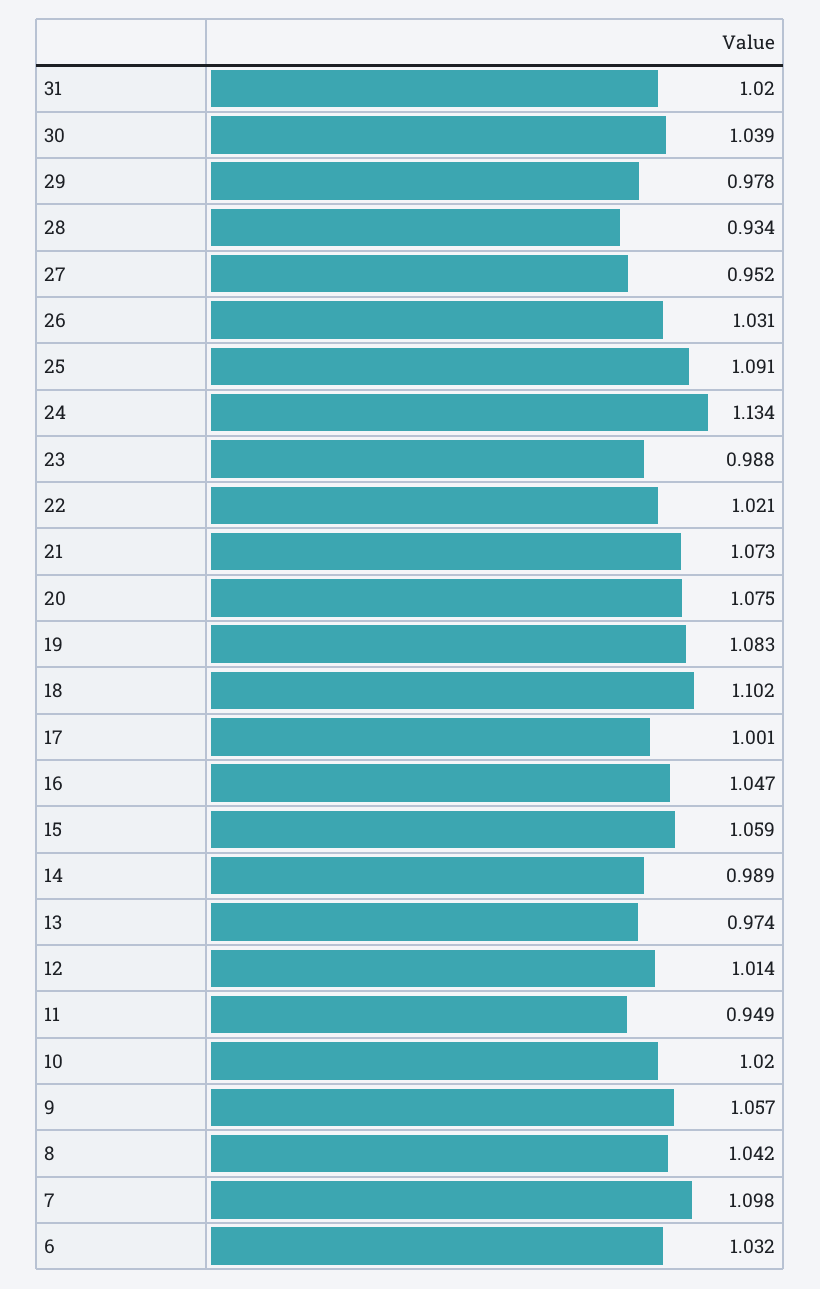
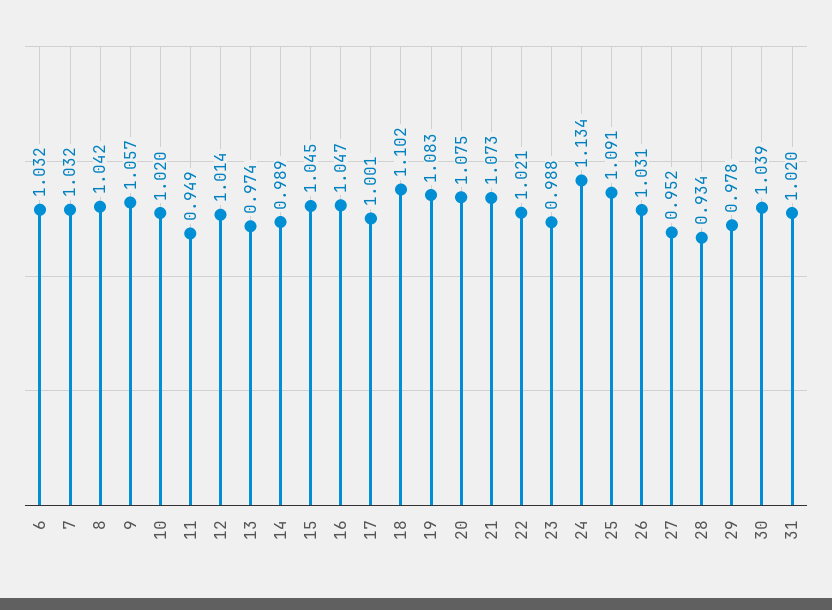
  {
    "31": 1.02,
    "30": 1.039,
    "29": 0.978,
    "28": 0.934,
    "27": 0.952,
    "26": 1.031,
    "25": 1.091,
    "24": 1.134,
    "23": 0.988,
    "22": 1.021,
    "21": 1.073,
    "20": 1.075,
    "19": 1.083,
    "18": 1.102,
    "17": 1.001,
    "16": 1.047,
-   "15": 1.059,
+   "15": 1.045,
    "14": 0.989,
    "13": 0.974,
    "12": 1.014,
    "11": 0.949,
    "10": 1.02,
    "9": 1.057,
    "8": 1.042,
-   "7": 1.098,
+   "7": 1.032,
    "6": 1.032
  }

